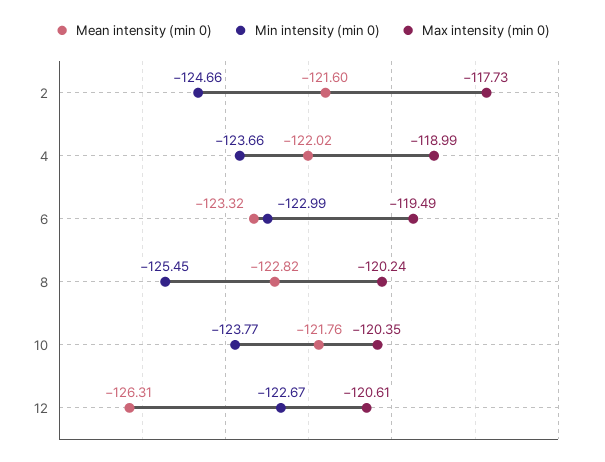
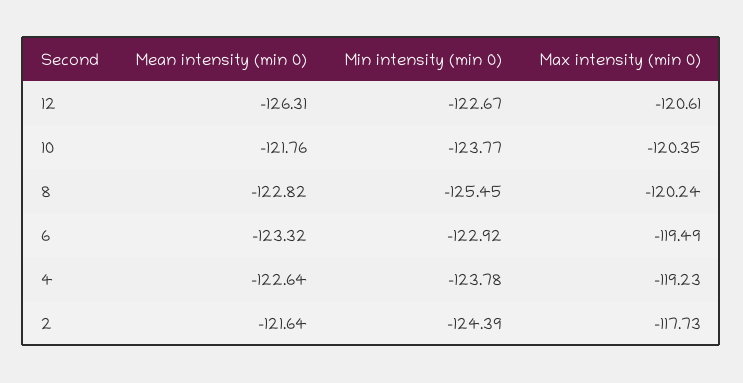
  {
    "Mean intensity (min 0)": {
-     "2": -121.6,
+     "2": -121.64,
-     "4": -122.02,
+     "4": -122.64,
      "6": -123.32,
      "8": -122.82,
      "10": -121.76,
      "12": -126.31
    },
    "Min intensity (min 0)": {
-     "2": -124.66,
+     "2": -124.39,
-     "4": -123.66,
+     "4": -123.78,
-     "6": -122.99,
+     "6": -122.92,
      "8": -125.45,
      "10": -123.77,
      "12": -122.67
    },
    "Max intensity (min 0)": {
      "2": -117.73,
-     "4": -118.99,
+     "4": -119.23,
      "6": -119.49,
      "8": -120.24,
      "10": -120.35,
      "12": -120.61
    }
  }

